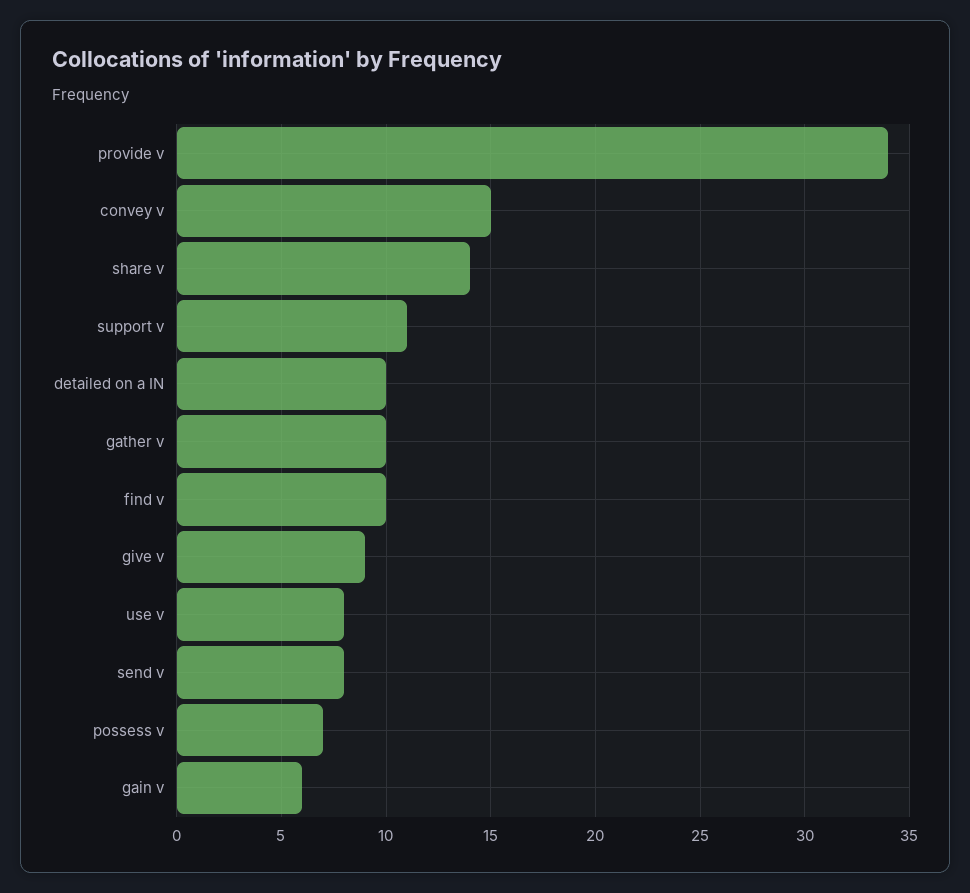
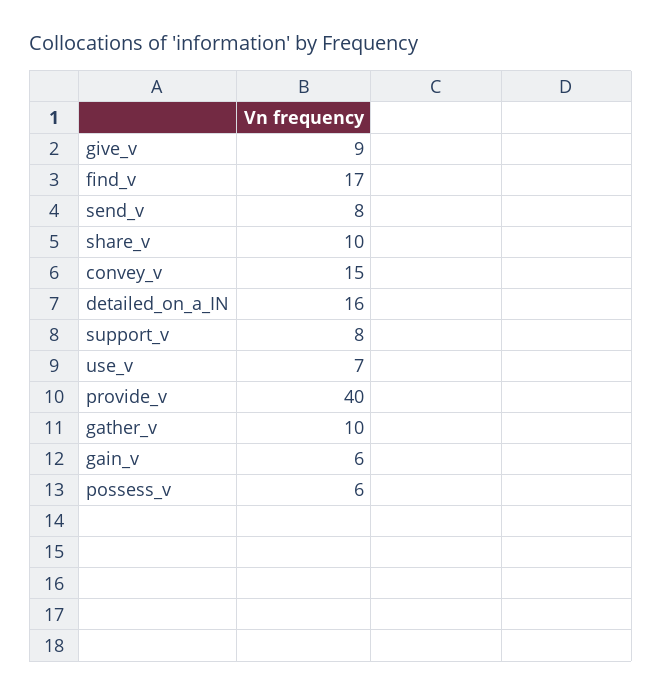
  {
-   "provide v": 34,
+   "provide v": 40,
    "convey v": 15,
-   "share v": 14,
+   "share v": 10,
-   "support v": 11,
+   "support v": 8,
-   "detailed on a IN": 10,
+   "detailed on a IN": 16,
    "gather v": 10,
-   "find v": 10,
+   "find v": 17,
    "give v": 9,
-   "use v": 8,
+   "use v": 7,
    "send v": 8,
-   "possess v": 7,
+   "possess v": 6,
    "gain v": 6
  }

